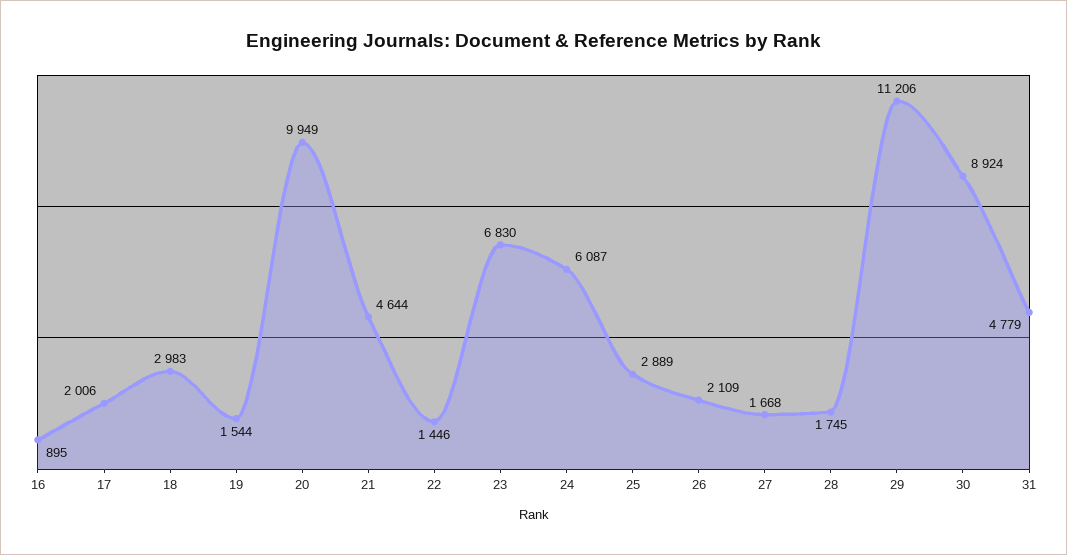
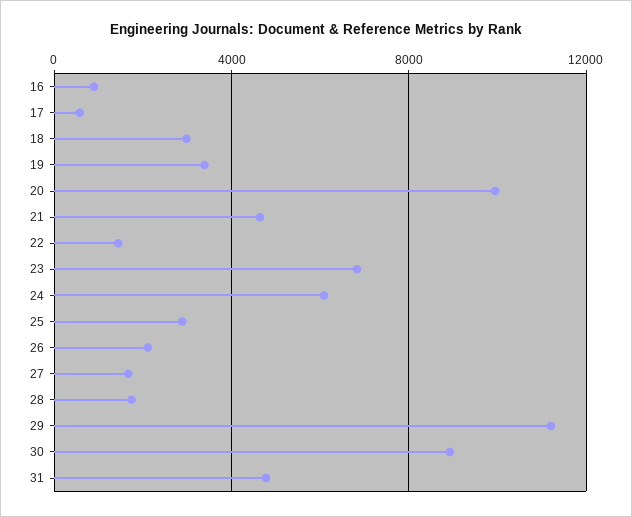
  {
    "16": 895,
-   "17": 2006,
+   "17": 500,
    "18": 2983,
-   "19": 1544,
+   "19": 3500,
    "20": 9949,
    "21": 4644,
    "22": 1446,
    "23": 6830,
    "24": 6087,
    "25": 2889,
    "26": 2109,
    "27": 1668,
    "28": 1745,
    "29": 11206,
    "30": 8924,
    "31": 4779
  }

